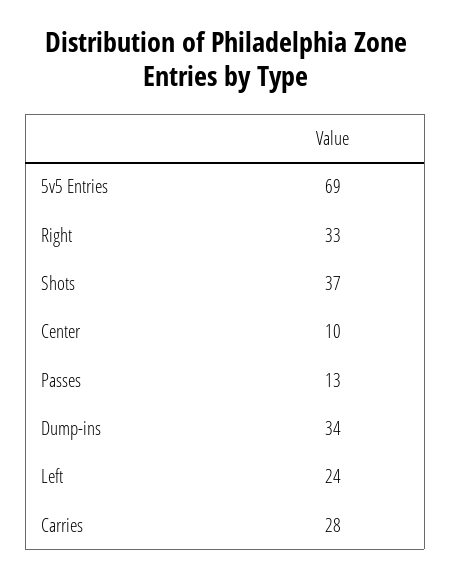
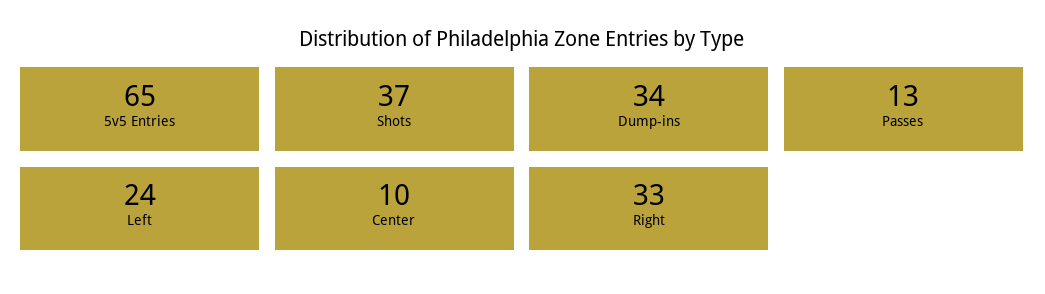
  {
-   "5v5 Entries": 69,
+   "5v5 Entries": 65,
    "Right": 33,
    "Shots": 37,
    "Center": 10,
    "Passes": 13,
    "Dump-ins": 34,
-   "Left": 24,
+   "Left": 24
-   "Carries": 28
  }

